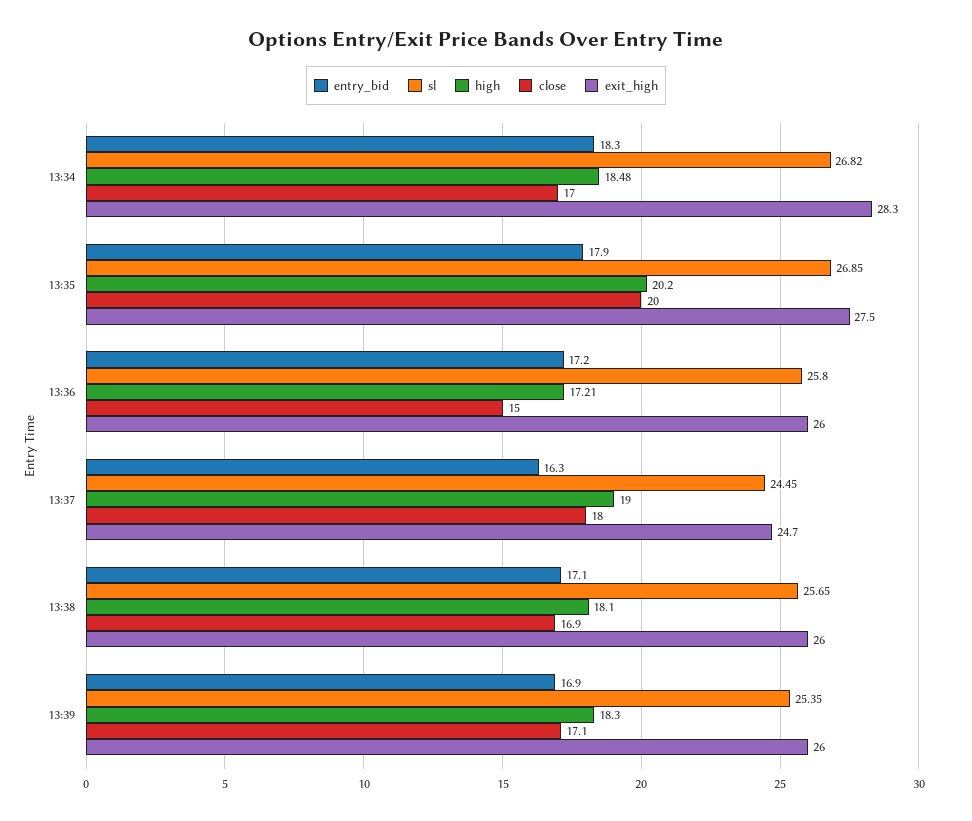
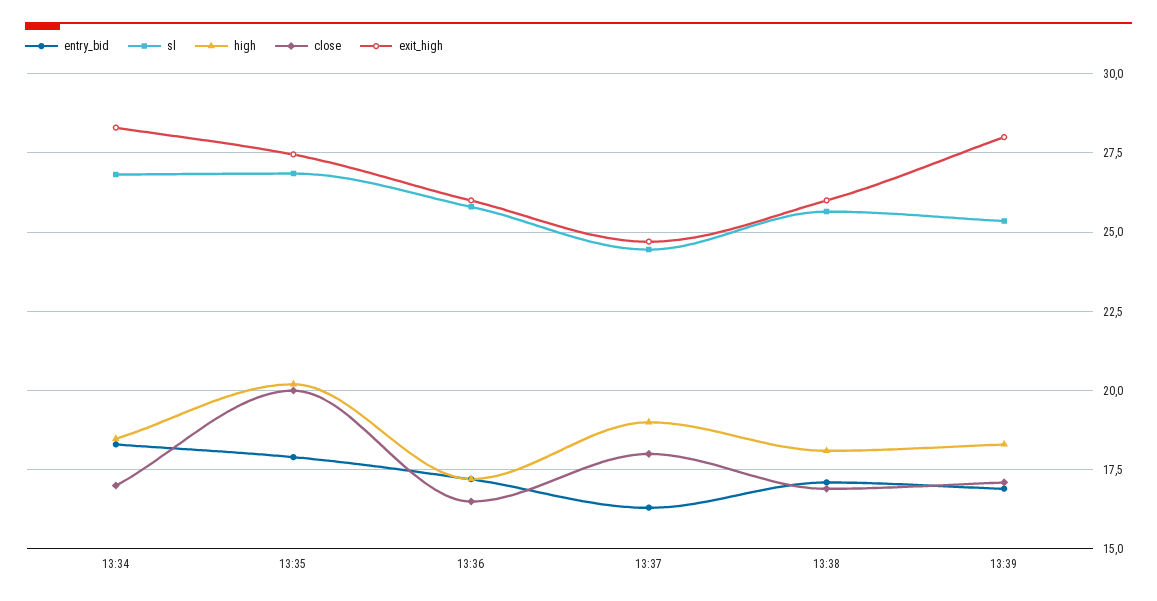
  {
    "entry_bid": {
      "13:34": 18.3,
      "13:35": 17.9,
      "13:36": 17.2,
      "13:37": 16.3,
      "13:38": 17.1,
      "13:39": 16.9
    },
    "sl": {
      "13:34": 26.82,
      "13:35": 26.85,
      "13:36": 25.8,
      "13:37": 24.45,
      "13:38": 25.65,
      "13:39": 25.35
    },
    "high": {
      "13:34": 18.48,
      "13:35": 20.2,
      "13:36": 17.21,
      "13:37": 19,
      "13:38": 18.1,
      "13:39": 18.3
    },
    "close": {
      "13:34": 17,
      "13:35": 20,
-     "13:36": 15,
+     "13:36": 16.5,
      "13:37": 18,
      "13:38": 16.9,
      "13:39": 17.1
    },
    "exit_high": {
      "13:34": 28.3,
      "13:35": 27.5,
      "13:36": 26,
      "13:37": 24.7,
      "13:38": 26,
-     "13:39": 26
+     "13:39": 28
    }
  }

